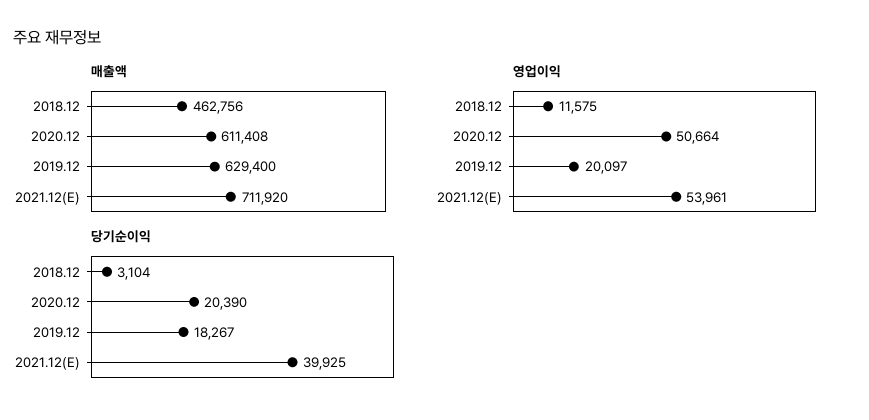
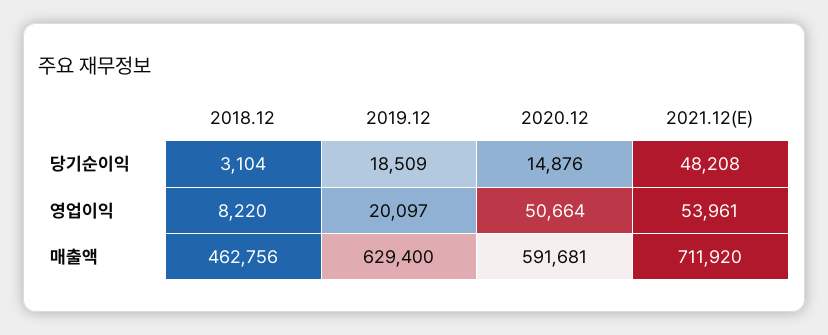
  {
    "매출액": {
      "2018.12": 462756,
-     "2020.12": 611408,
+     "2020.12": 591681,
      "2019.12": 629400,
      "2021.12(E)": 711920
    },
    "영업이익": {
-     "2018.12": 11575,
+     "2018.12": 8220,
      "2020.12": 50664,
      "2019.12": 20097,
      "2021.12(E)": 53961
    },
    "당기순이익": {
      "2018.12": 3104,
-     "2020.12": 20390,
+     "2020.12": 14876,
-     "2019.12": 18267,
+     "2019.12": 18509,
-     "2021.12(E)": 39925
+     "2021.12(E)": 48208
    }
  }

